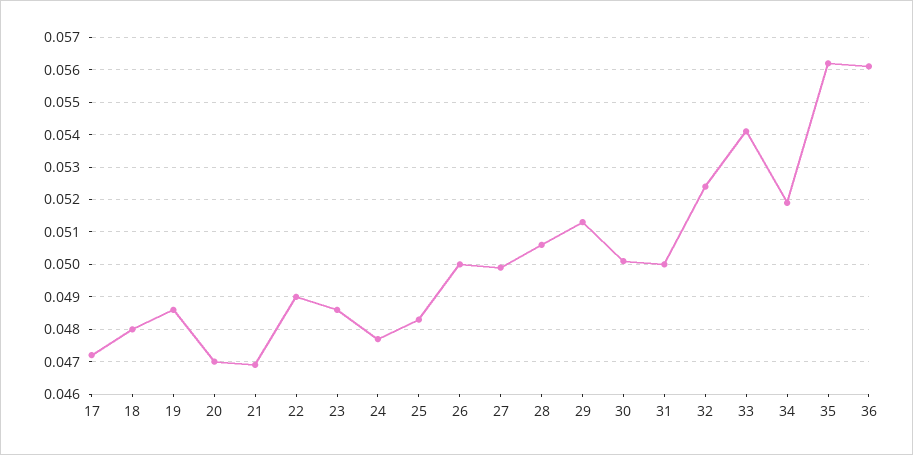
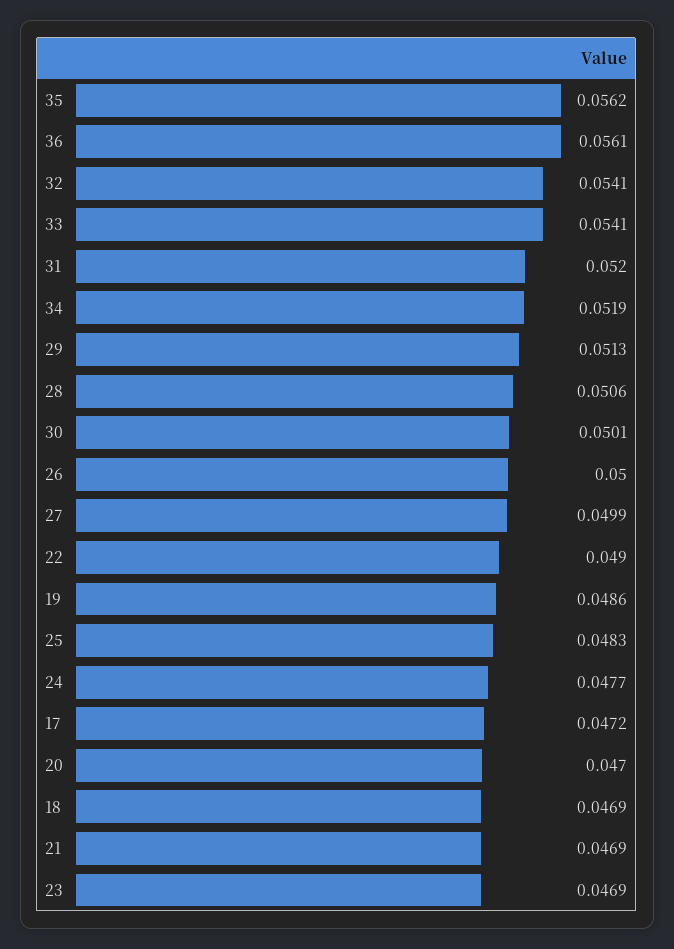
  {
    "17": 0.0472,
-   "18": 0.048,
+   "18": 0.0469,
    "19": 0.0486,
    "20": 0.047,
    "21": 0.0469,
    "22": 0.049,
-   "23": 0.0485,
+   "23": 0.0469,
    "24": 0.0477,
    "25": 0.0483,
    "26": 0.05,
    "27": 0.0499,
    "28": 0.0506,
    "29": 0.0513,
    "30": 0.0501,
-   "31": 0.05,
+   "31": 0.052,
-   "32": 0.0525,
+   "32": 0.0541,
    "33": 0.0541,
    "34": 0.0519,
    "35": 0.0562,
    "36": 0.0561
  }

